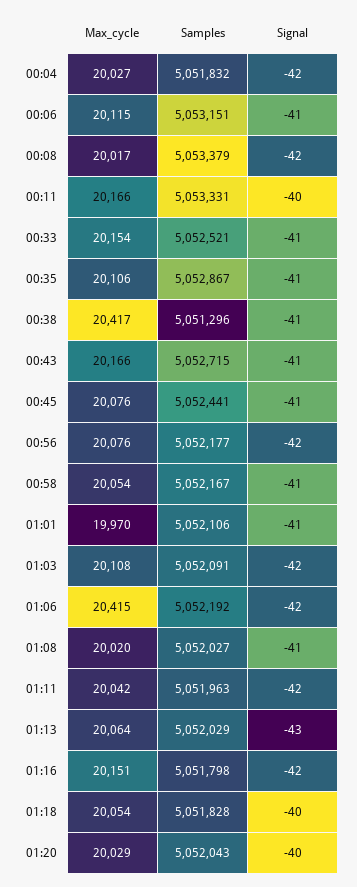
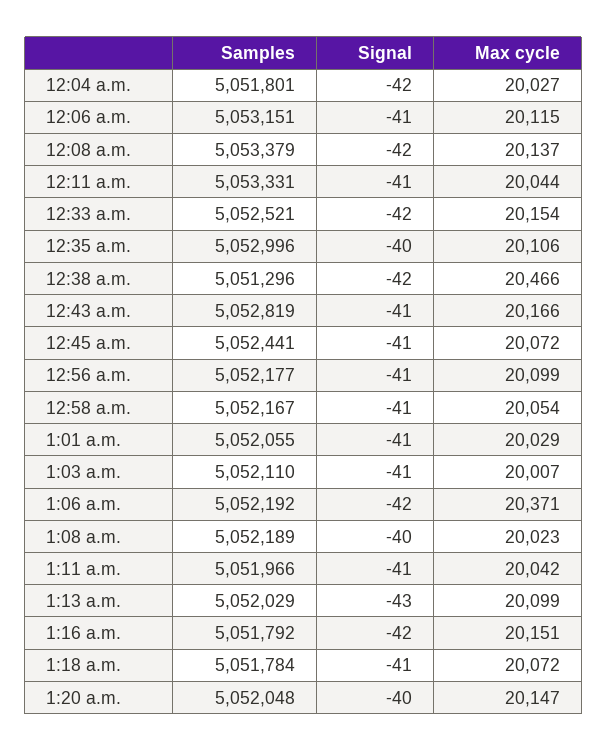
  {
    "Max_cycle": {
      "00:04": 20027,
      "00:06": 20115,
-     "00:08": 20017,
+     "00:08": 20137,
-     "00:11": 20166,
+     "00:11": 20044,
      "00:33": 20154,
      "00:35": 20106,
-     "00:38": 20417,
+     "00:38": 20466,
      "00:43": 20166,
-     "00:45": 20076,
+     "00:45": 20072,
-     "00:56": 20076,
+     "00:56": 20099,
      "00:58": 20054,
-     "01:01": 19970,
+     "01:01": 20029,
-     "01:03": 20108,
+     "01:03": 20007,
-     "01:06": 20415,
+     "01:06": 20371,
-     "01:08": 20020,
+     "01:08": 20023,
      "01:11": 20042,
-     "01:13": 20064,
+     "01:13": 20099,
      "01:16": 20151,
-     "01:18": 20054,
+     "01:18": 20072,
-     "01:20": 20029
+     "01:20": 20147
    },
    "Samples": {
-     "00:04": 5051832,
+     "00:04": 5051801,
      "00:06": 5053151,
      "00:08": 5053379,
      "00:11": 5053331,
      "00:33": 5052521,
-     "00:35": 5052867,
+     "00:35": 5052996,
      "00:38": 5051296,
-     "00:43": 5052715,
+     "00:43": 5052819,
      "00:45": 5052441,
      "00:56": 5052177,
      "00:58": 5052167,
-     "01:01": 5052106,
+     "01:01": 5052055,
-     "01:03": 5052091,
+     "01:03": 5052110,
      "01:06": 5052192,
-     "01:08": 5052027,
+     "01:08": 5052189,
-     "01:11": 5051963,
+     "01:11": 5051966,
      "01:13": 5052029,
-     "01:16": 5051798,
+     "01:16": 5051792,
-     "01:18": 5051828,
+     "01:18": 5051784,
-     "01:20": 5052043
+     "01:20": 5052048
    },
    "Signal": {
      "00:04": -42,
      "00:06": -41,
      "00:08": -42,
-     "00:11": -40,
+     "00:11": -41,
-     "00:33": -41,
+     "00:33": -42,
-     "00:35": -41,
+     "00:35": -40,
-     "00:38": -41,
+     "00:38": -42,
      "00:43": -41,
      "00:45": -41,
-     "00:56": -42,
+     "00:56": -41,
      "00:58": -41,
      "01:01": -41,
-     "01:03": -42,
+     "01:03": -41,
      "01:06": -42,
-     "01:08": -41,
+     "01:08": -40,
-     "01:11": -42,
+     "01:11": -41,
      "01:13": -43,
      "01:16": -42,
-     "01:18": -40,
+     "01:18": -41,
      "01:20": -40
    }
  }

